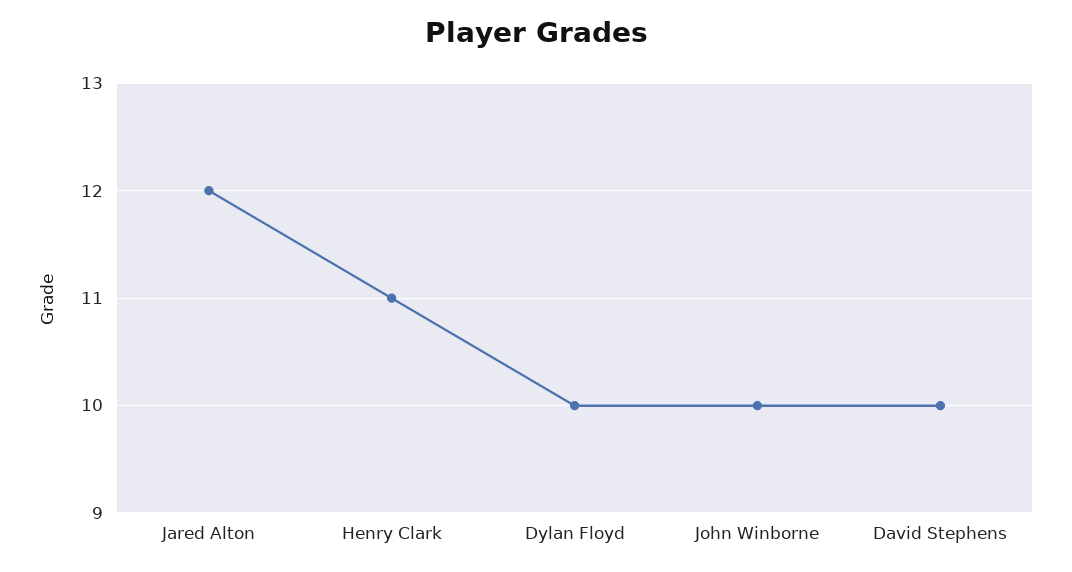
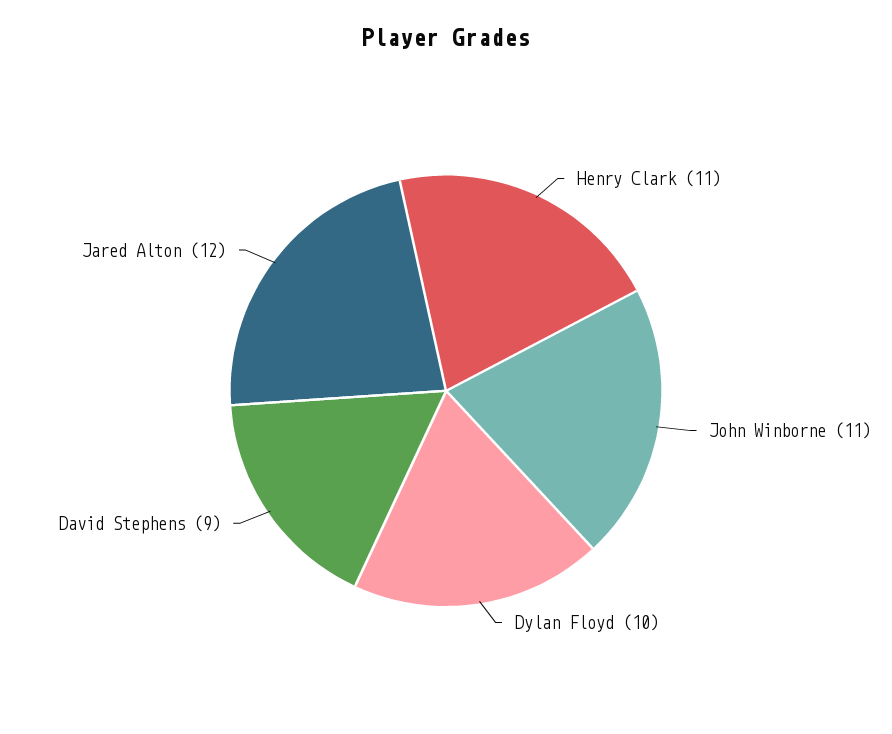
  {
    "Jared Alton": 12,
    "Henry Clark": 11,
    "Dylan Floyd": 10,
-   "John Winborne": 10,
+   "John Winborne": 11,
-   "David Stephens": 10
+   "David Stephens": 9
  }

